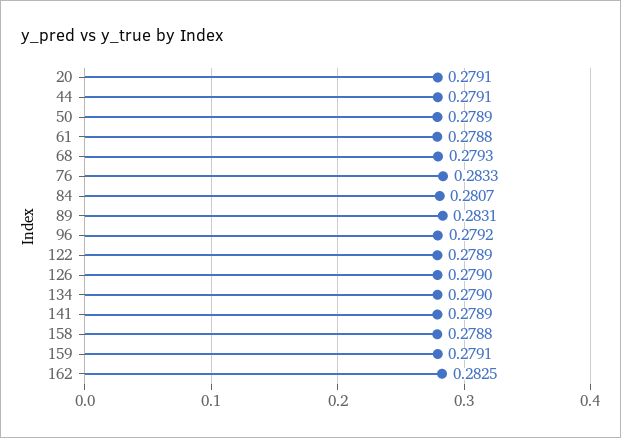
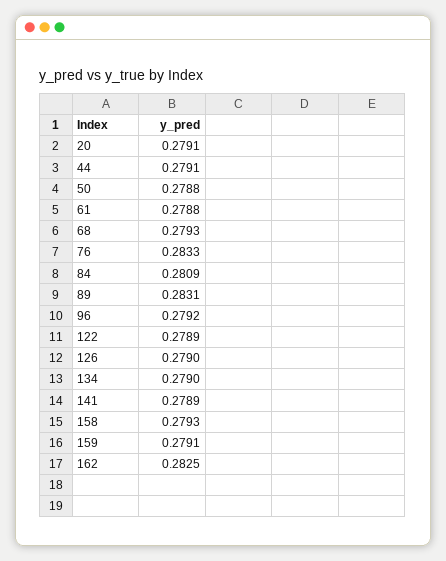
  {
    "20": 0.2791,
    "44": 0.2791,
-   "50": 0.2789,
+   "50": 0.2788,
    "61": 0.2788,
    "68": 0.2793,
    "76": 0.2833,
-   "84": 0.2807,
+   "84": 0.2809,
    "89": 0.2831,
    "96": 0.2792,
    "122": 0.2789,
    "126": 0.279,
    "134": 0.279,
    "141": 0.2789,
-   "158": 0.2788,
+   "158": 0.2793,
    "159": 0.2791,
    "162": 0.2825
  }

